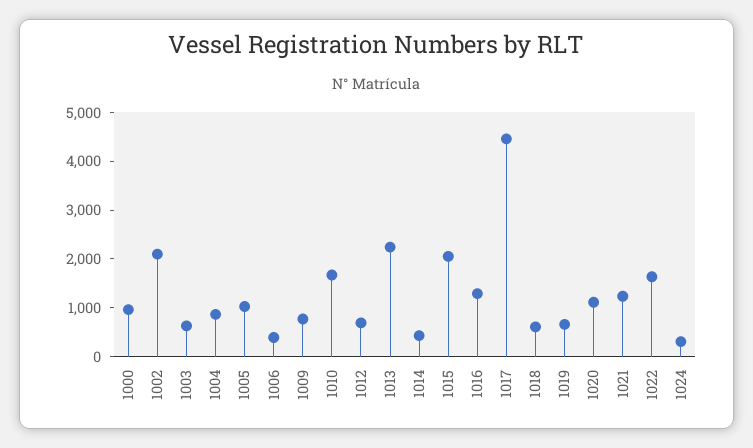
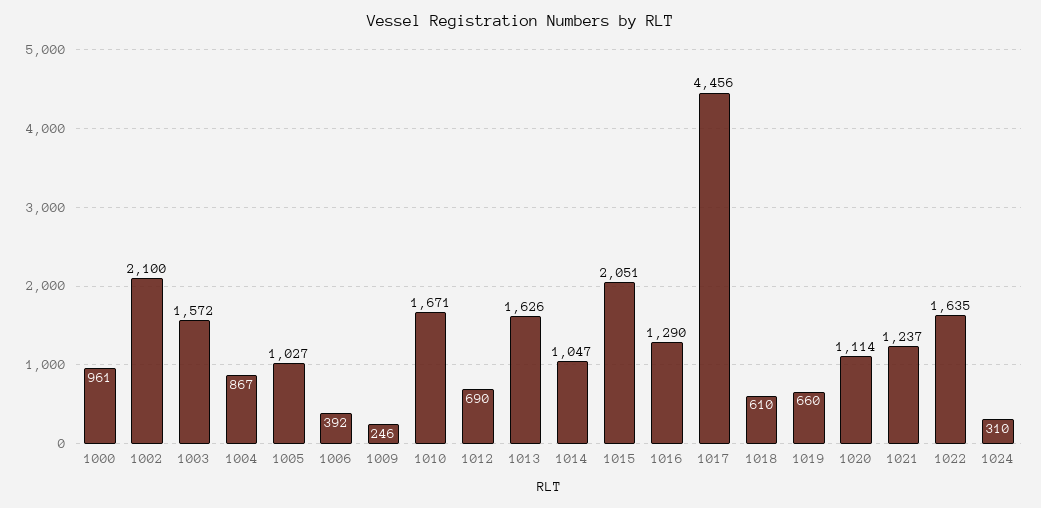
  {
    "1000": 961,
    "1002": 2100,
-   "1003": 600,
+   "1003": 1572,
    "1004": 867,
    "1005": 1027,
    "1006": 392,
-   "1009": 800,
+   "1009": 246,
    "1010": 1671,
    "1012": 690,
-   "1013": 2200,
+   "1013": 1626,
-   "1014": 400,
+   "1014": 1047,
    "1015": 2051,
    "1016": 1290,
    "1017": 4456,
    "1018": 610,
    "1019": 660,
    "1020": 1114,
    "1021": 1237,
    "1022": 1635,
    "1024": 310
  }

